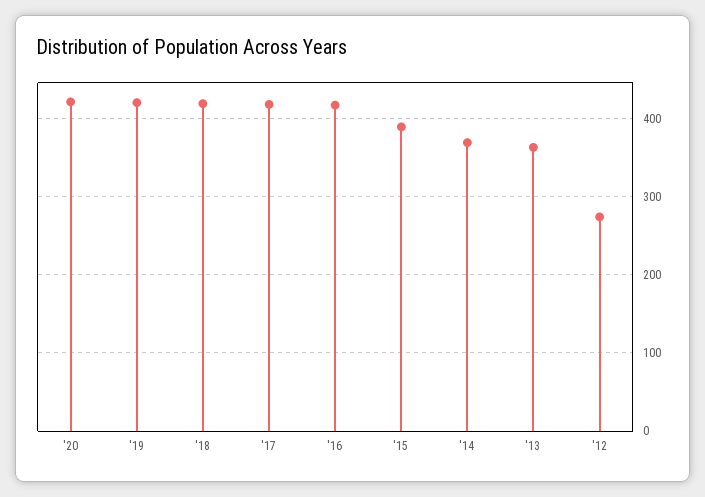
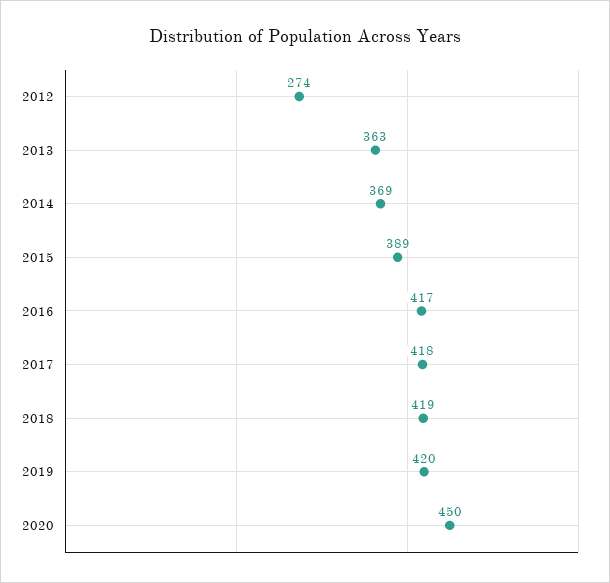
  {
-   "'20": 420,
+   "'20": 450,
    "'19": 420,
    "'18": 419,
    "'17": 418,
    "'16": 417,
    "'15": 389,
    "'14": 369,
    "'13": 363,
    "'12": 274
  }

